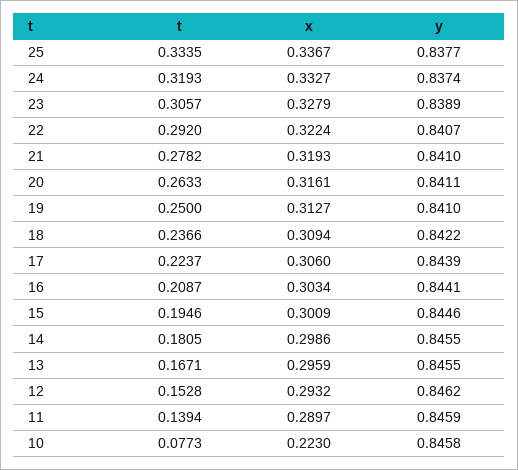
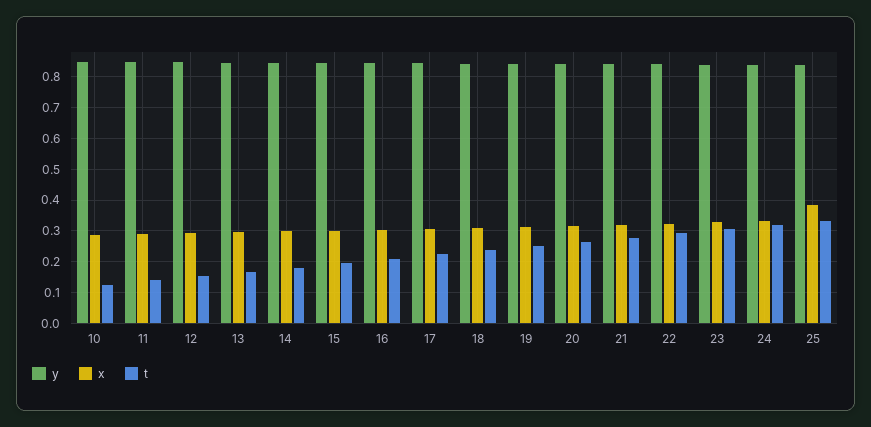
  {
    "t": {
      "25": 0.3335,
      "24": 0.3193,
      "23": 0.3057,
      "22": 0.292,
      "21": 0.2782,
      "20": 0.2633,
      "19": 0.25,
      "18": 0.2366,
      "17": 0.2237,
      "16": 0.2087,
      "15": 0.1946,
      "14": 0.1805,
      "13": 0.1671,
      "12": 0.1528,
      "11": 0.1394,
-     "10": 0.0773
+     "10": 0.12
    },
    "x": {
-     "25": 0.3367,
+     "25": 0.38,
      "24": 0.3327,
      "23": 0.3279,
      "22": 0.3224,
      "21": 0.3193,
      "20": 0.3161,
      "19": 0.3127,
      "18": 0.3094,
      "17": 0.306,
      "16": 0.3034,
      "15": 0.3009,
      "14": 0.2986,
      "13": 0.2959,
      "12": 0.2932,
      "11": 0.2897,
-     "10": 0.223
+     "10": 0.28
    },
    "y": {
      "25": 0.8377,
      "24": 0.8374,
      "23": 0.8389,
      "22": 0.8407,
      "21": 0.841,
      "20": 0.8411,
      "19": 0.841,
      "18": 0.8422,
      "17": 0.8439,
      "16": 0.8441,
      "15": 0.8446,
      "14": 0.8455,
      "13": 0.8455,
      "12": 0.8462,
      "11": 0.8459,
      "10": 0.8458
    }
  }

